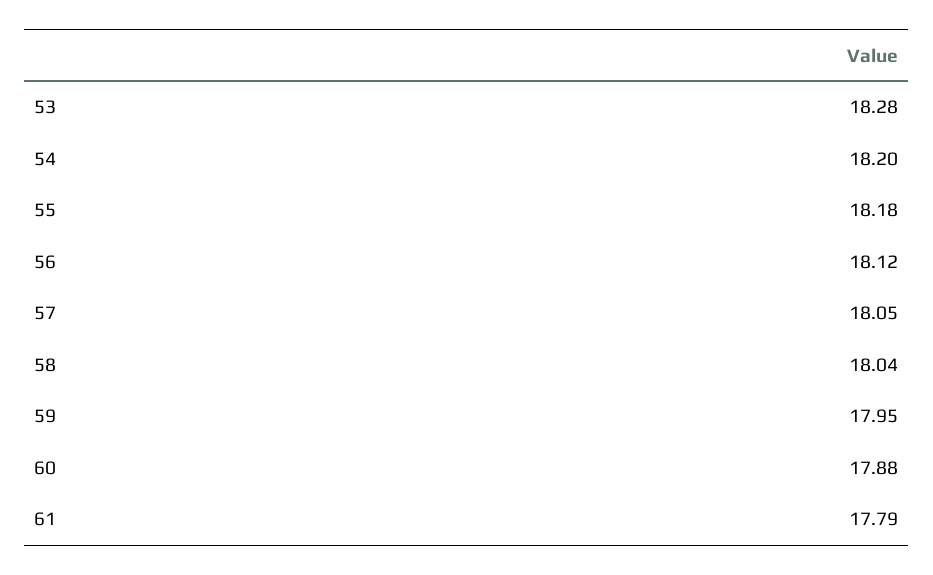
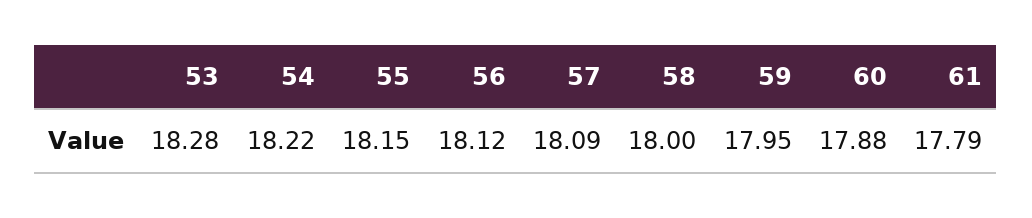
  {
    "53": 18.28,
-   "54": 18.2,
+   "54": 18.22,
-   "55": 18.18,
+   "55": 18.15,
    "56": 18.12,
-   "57": 18.05,
+   "57": 18.09,
-   "58": 18.04,
+   "58": 18,
    "59": 17.95,
    "60": 17.88,
    "61": 17.79
  }

